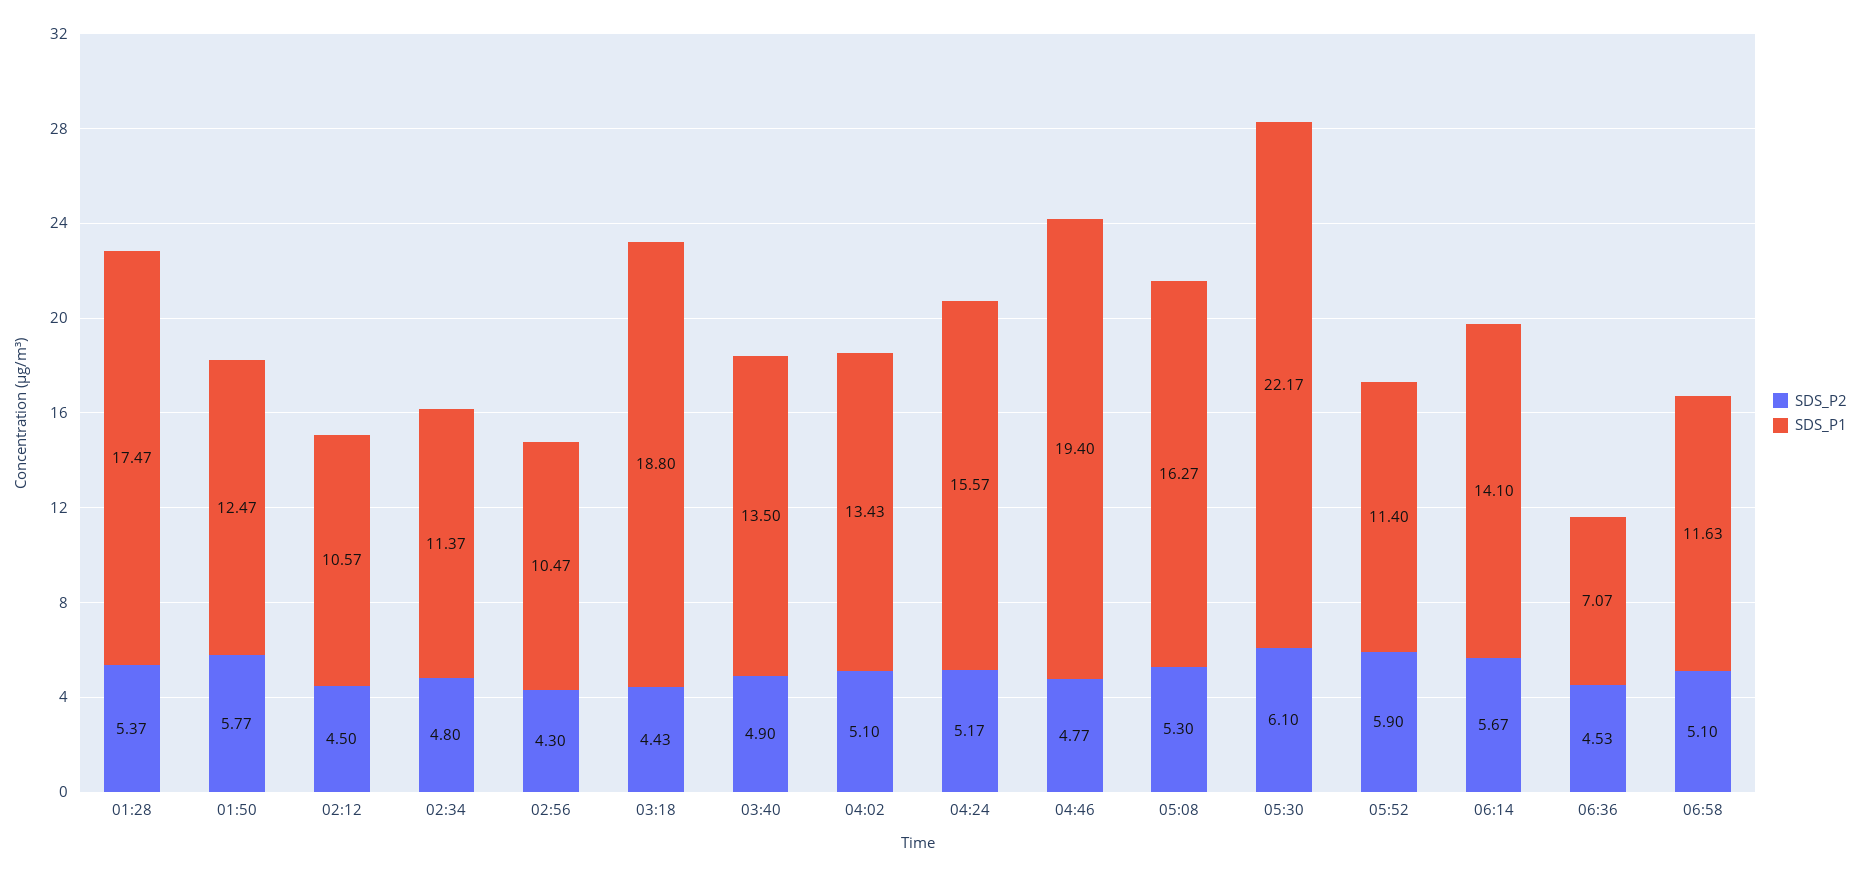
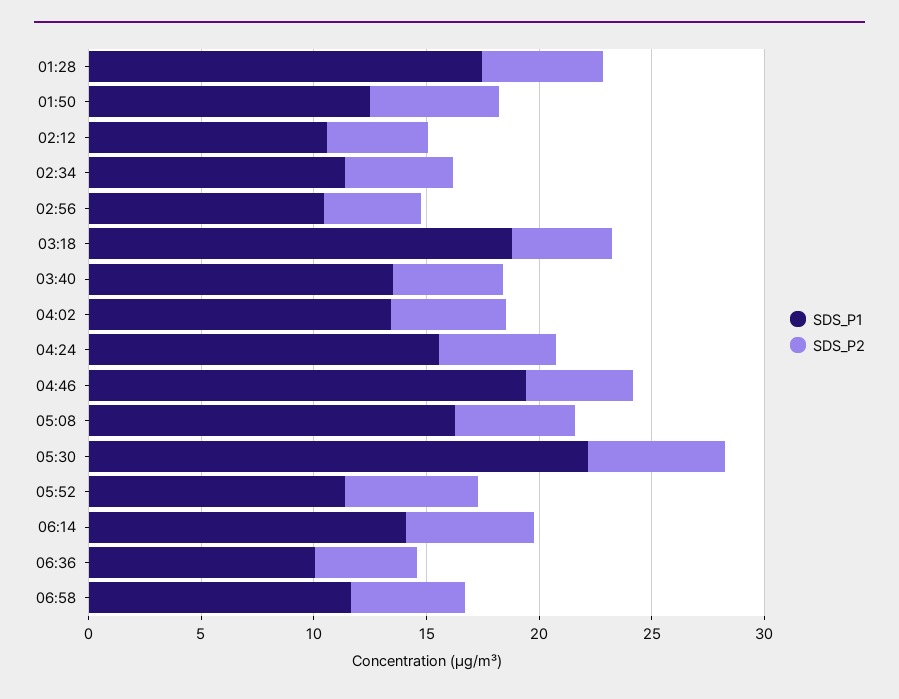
  {
    "SDS_P2": {
      "01:28": 5.37,
      "01:50": 5.77,
      "02:12": 4.5,
      "02:34": 4.8,
      "02:56": 4.3,
      "03:18": 4.43,
      "03:40": 4.9,
      "04:02": 5.1,
      "04:24": 5.17,
      "04:46": 4.77,
      "05:08": 5.3,
      "05:30": 6.1,
      "05:52": 5.9,
      "06:14": 5.67,
      "06:36": 4.53,
      "06:58": 5.1
    },
    "SDS_P1": {
      "01:28": 17.47,
      "01:50": 12.47,
      "02:12": 10.57,
      "02:34": 11.37,
      "02:56": 10.47,
      "03:18": 18.8,
      "03:40": 13.5,
      "04:02": 13.43,
      "04:24": 15.57,
      "04:46": 19.4,
      "05:08": 16.27,
      "05:30": 22.17,
      "05:52": 11.4,
      "06:14": 14.1,
-     "06:36": 7.07,
+     "06:36": 10,
      "06:58": 11.63
    }
  }

